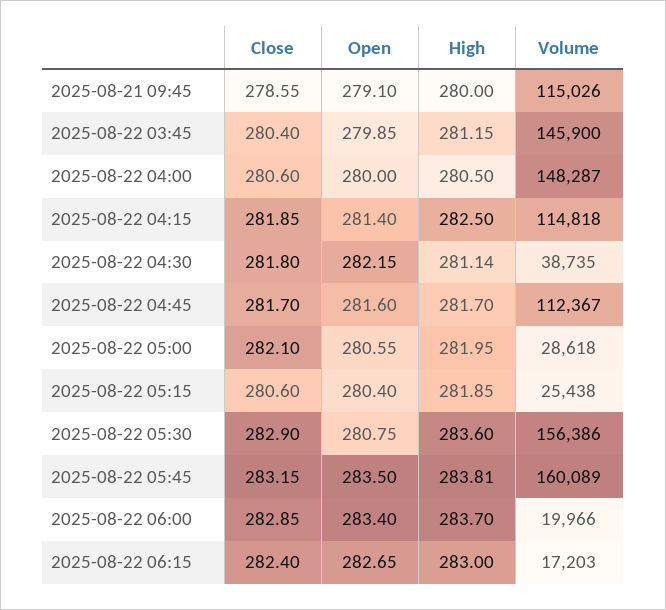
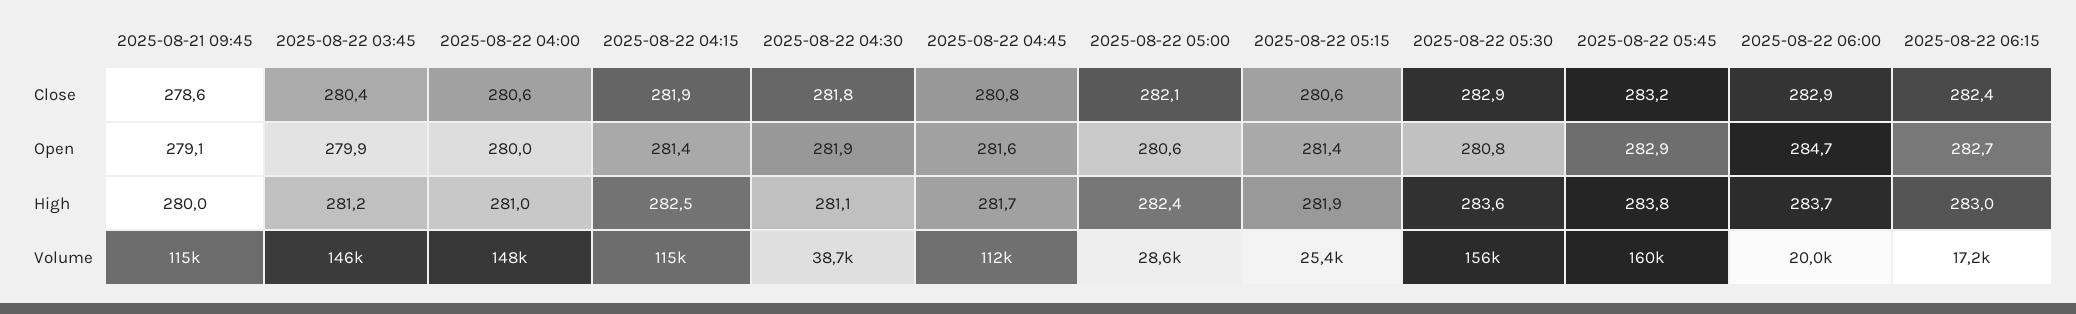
  {
    "Close": {
      "2025-08-21 09:45": 278.55,
      "2025-08-22 03:45": 280.4,
      "2025-08-22 04:00": 280.6,
      "2025-08-22 04:15": 281.85,
      "2025-08-22 04:30": 281.8,
-     "2025-08-22 04:45": 281.7,
+     "2025-08-22 04:45": 280.8,
      "2025-08-22 05:00": 282.1,
      "2025-08-22 05:15": 280.6,
      "2025-08-22 05:30": 282.9,
      "2025-08-22 05:45": 283.15,
      "2025-08-22 06:00": 282.85,
      "2025-08-22 06:15": 282.4
    },
    "Open": {
      "2025-08-21 09:45": 279.1,
      "2025-08-22 03:45": 279.85,
      "2025-08-22 04:00": 280,
      "2025-08-22 04:15": 281.4,
-     "2025-08-22 04:30": 282.15,
+     "2025-08-22 04:30": 281.9,
      "2025-08-22 04:45": 281.6,
      "2025-08-22 05:00": 280.55,
-     "2025-08-22 05:15": 280.4,
+     "2025-08-22 05:15": 281.4,
      "2025-08-22 05:30": 280.75,
-     "2025-08-22 05:45": 283.5,
+     "2025-08-22 05:45": 282.9,
-     "2025-08-22 06:00": 283.4,
+     "2025-08-22 06:00": 284.7,
      "2025-08-22 06:15": 282.65
    },
    "High": {
      "2025-08-21 09:45": 280,
      "2025-08-22 03:45": 281.15,
-     "2025-08-22 04:00": 280.5,
+     "2025-08-22 04:00": 281,
      "2025-08-22 04:15": 282.5,
      "2025-08-22 04:30": 281.14,
      "2025-08-22 04:45": 281.7,
-     "2025-08-22 05:00": 281.95,
+     "2025-08-22 05:00": 282.4,
      "2025-08-22 05:15": 281.85,
      "2025-08-22 05:30": 283.6,
      "2025-08-22 05:45": 283.81,
      "2025-08-22 06:00": 283.7,
      "2025-08-22 06:15": 283
    },
    "Volume": {
      "2025-08-21 09:45": 115026,
      "2025-08-22 03:45": 145900,
      "2025-08-22 04:00": 148287,
      "2025-08-22 04:15": 114818,
      "2025-08-22 04:30": 38735,
      "2025-08-22 04:45": 112367,
      "2025-08-22 05:00": 28618,
      "2025-08-22 05:15": 25438,
      "2025-08-22 05:30": 156386,
      "2025-08-22 05:45": 160089,
      "2025-08-22 06:00": 19966,
      "2025-08-22 06:15": 17203
    }
  }

